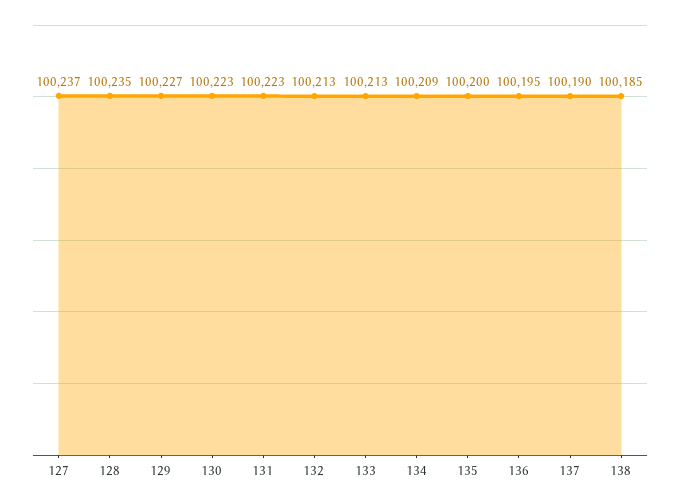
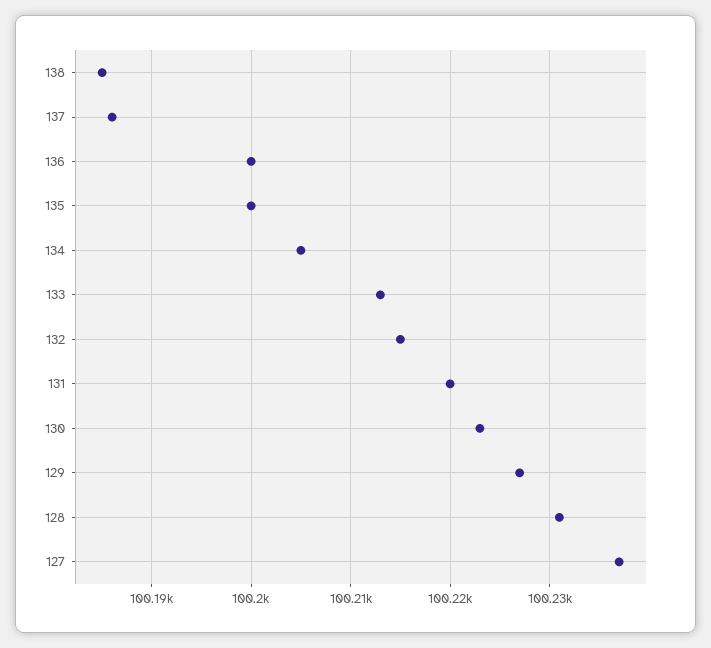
  {
    "127": 100237,
-   "128": 100235,
+   "128": 100231,
    "129": 100227,
    "130": 100223,
-   "131": 100223,
+   "131": 100220,
-   "132": 100213,
+   "132": 100215,
    "133": 100213,
-   "134": 100209,
+   "134": 100205,
    "135": 100200,
-   "136": 100195,
+   "136": 100200,
-   "137": 100190,
+   "137": 100186,
    "138": 100185
  }

